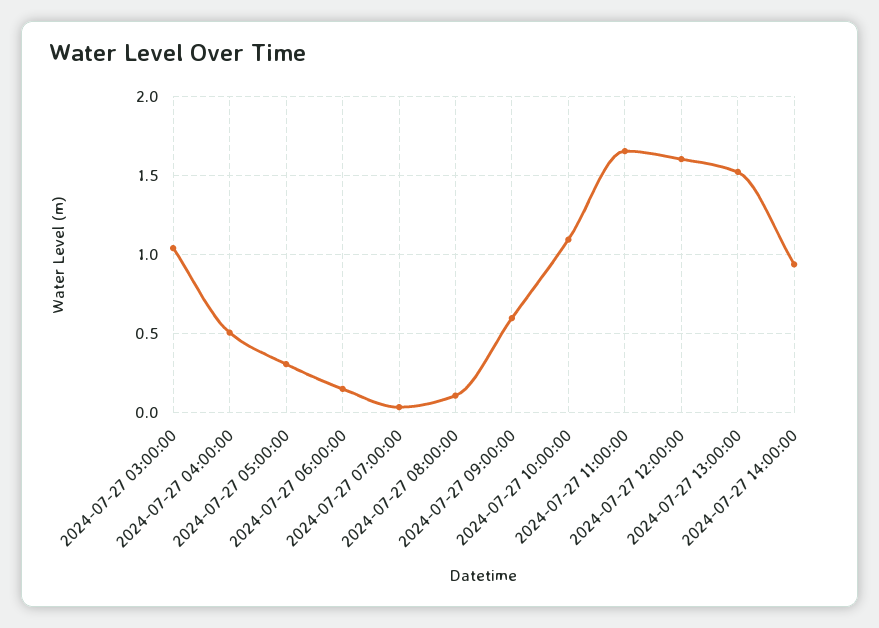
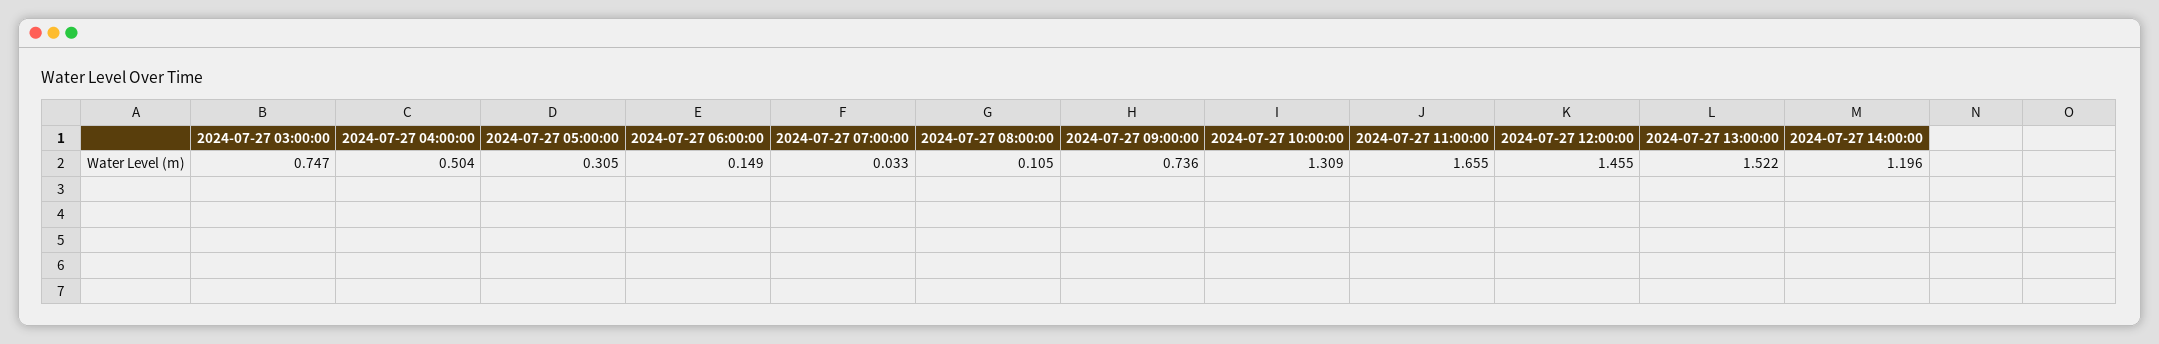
  {
-   "2024-07-27 03:00:00": 1.05,
+   "2024-07-27 03:00:00": 0.747,
    "2024-07-27 04:00:00": 0.504,
    "2024-07-27 05:00:00": 0.305,
    "2024-07-27 06:00:00": 0.149,
    "2024-07-27 07:00:00": 0.033,
    "2024-07-27 08:00:00": 0.105,
-   "2024-07-27 09:00:00": 0.6,
+   "2024-07-27 09:00:00": 0.736,
-   "2024-07-27 10:00:00": 1.1,
+   "2024-07-27 10:00:00": 1.309,
    "2024-07-27 11:00:00": 1.655,
-   "2024-07-27 12:00:00": 1.6,
+   "2024-07-27 12:00:00": 1.455,
    "2024-07-27 13:00:00": 1.522,
-   "2024-07-27 14:00:00": 0.95
+   "2024-07-27 14:00:00": 1.196
  }

